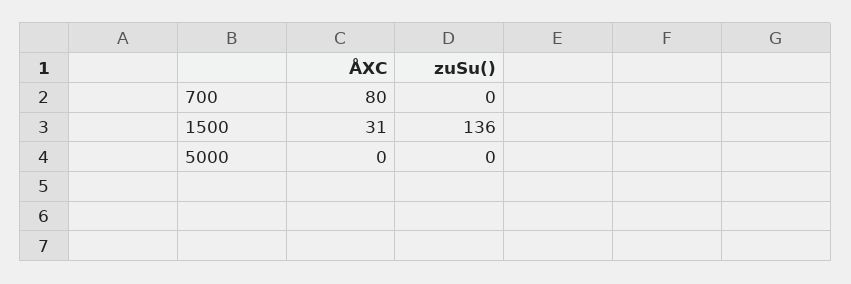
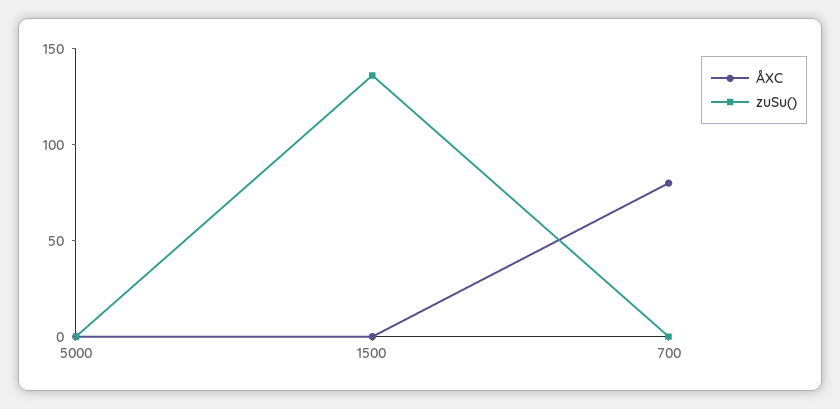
  {
    "ÅXC": {
      "700": 80,
-     "1500": 31,
+     "1500": 0,
      "5000": 0
    },
    "zuSu()": {
      "700": 0,
      "1500": 136,
      "5000": 0
    }
  }

